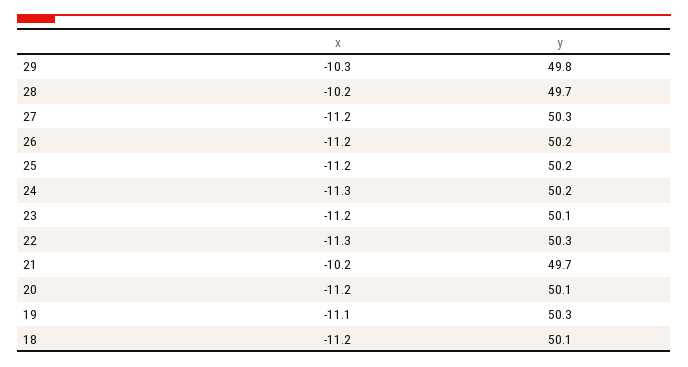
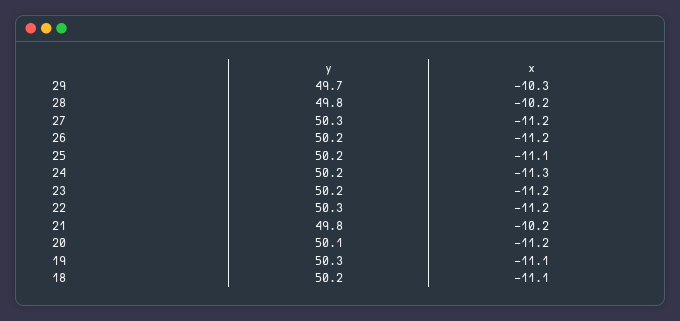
  {
    "x": {
      "29": -10.3,
      "28": -10.2,
      "27": -11.2,
      "26": -11.2,
-     "25": -11.2,
+     "25": -11.1,
      "24": -11.3,
      "23": -11.2,
-     "22": -11.3,
+     "22": -11.2,
      "21": -10.2,
      "20": -11.2,
      "19": -11.1,
-     "18": -11.2
+     "18": -11.1
    },
    "y": {
-     "29": 49.8,
+     "29": 49.7,
-     "28": 49.7,
+     "28": 49.8,
      "27": 50.3,
      "26": 50.2,
      "25": 50.2,
      "24": 50.2,
-     "23": 50.1,
+     "23": 50.2,
      "22": 50.3,
-     "21": 49.7,
+     "21": 49.8,
      "20": 50.1,
      "19": 50.3,
-     "18": 50.1
+     "18": 50.2
    }
  }

